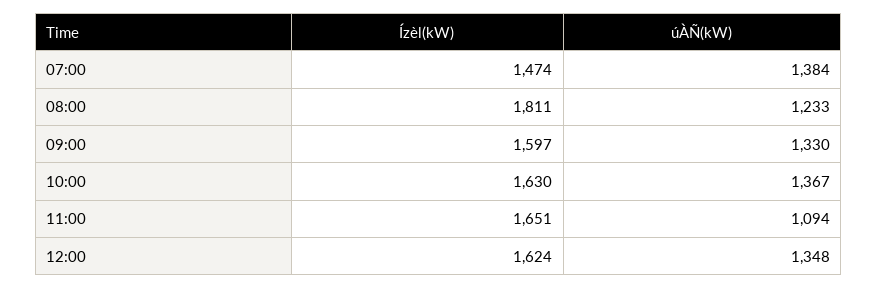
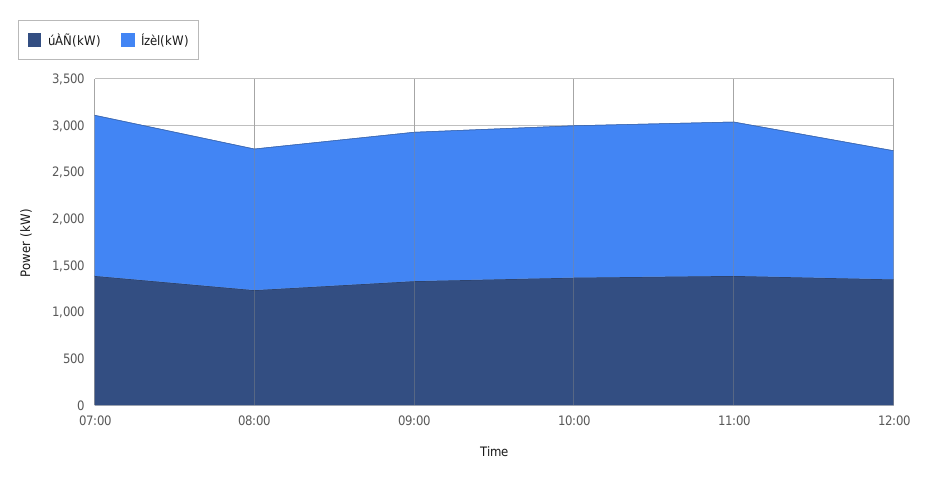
  {
    "Ízèl(kW)": {
-     "07:00": 1474,
+     "07:00": 1700,
-     "08:00": 1811,
+     "08:00": 1500,
      "09:00": 1597,
      "10:00": 1630,
      "11:00": 1651,
-     "12:00": 1624
+     "12:00": 1400
    },
    "úÀÑ(kW)": {
      "07:00": 1384,
      "08:00": 1233,
      "09:00": 1330,
      "10:00": 1367,
-     "11:00": 1094,
+     "11:00": 1400,
      "12:00": 1348
    }
  }

